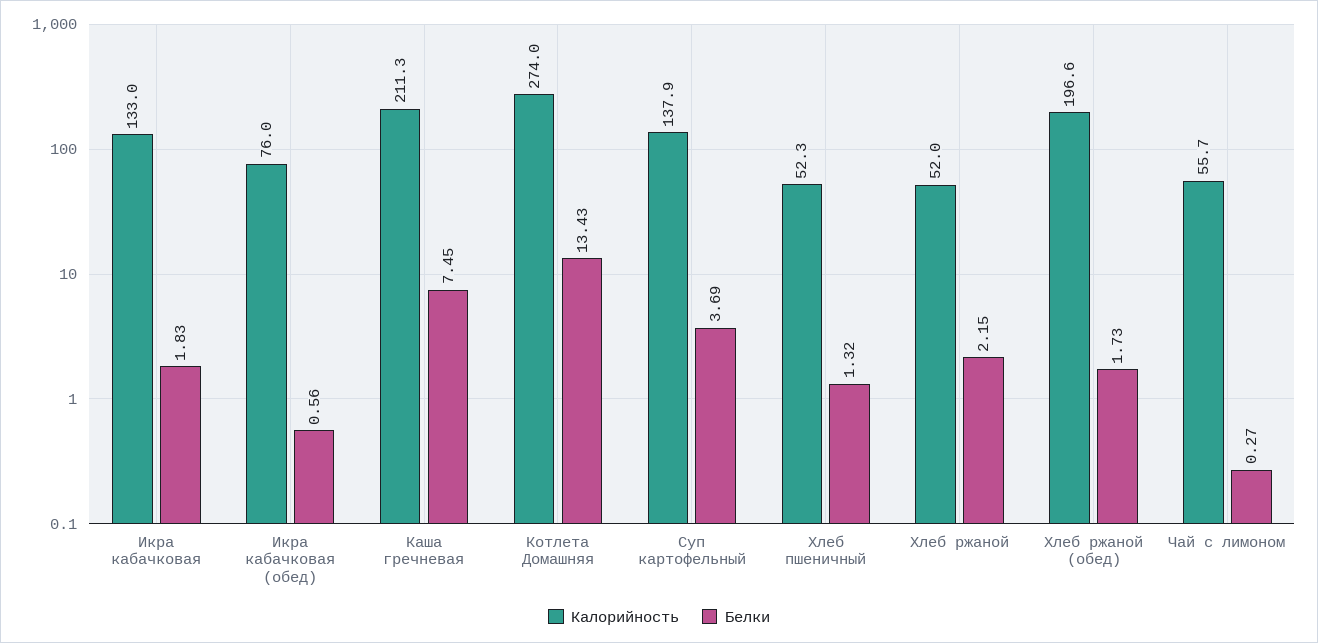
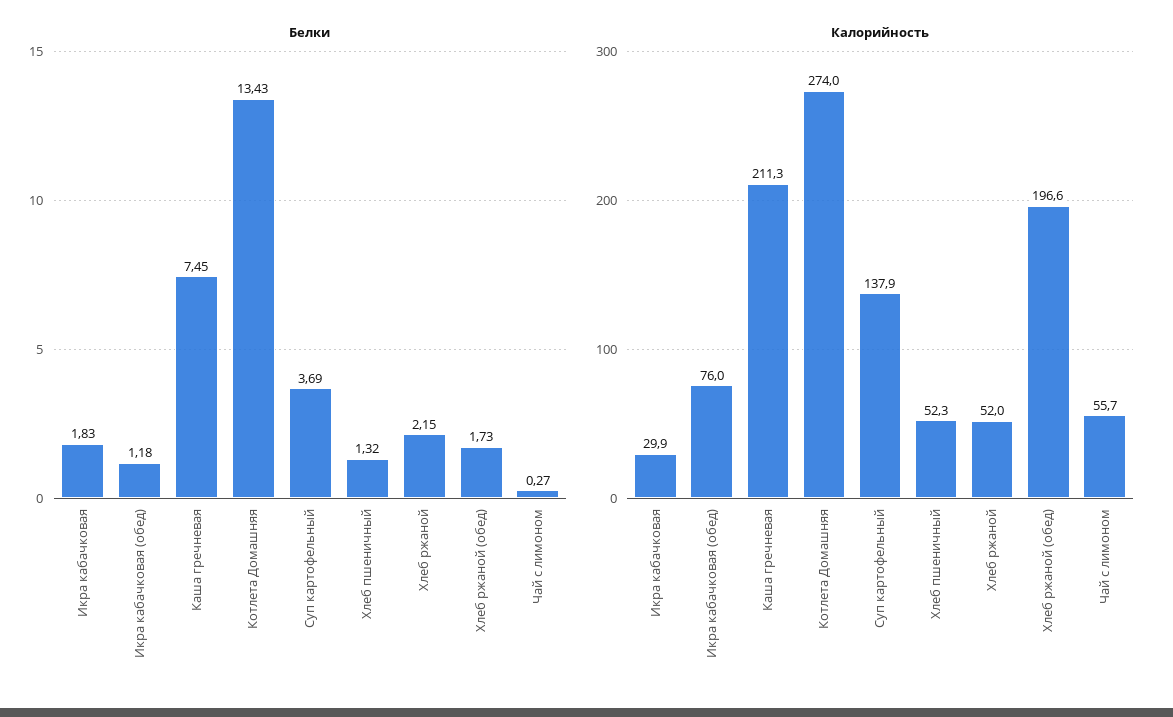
  {
    "Калорийность": {
-     "Икра кабачковая": 133,
+     "Икра кабачковая": 29.9,
      "Икра кабачковая (обед)": 76,
      "Каша гречневая": 211.3,
      "Котлета Домашняя": 274,
      "Суп картофельный": 137.9,
      "Хлеб пшеничный": 52.3,
      "Хлеб ржаной": 52,
      "Хлеб ржаной (обед)": 196.6,
      "Чай с лимоном": 55.7
    },
    "Белки": {
      "Икра кабачковая": 1.83,
-     "Икра кабачковая (обед)": 0.56,
+     "Икра кабачковая (обед)": 1.18,
      "Каша гречневая": 7.45,
      "Котлета Домашняя": 13.43,
      "Суп картофельный": 3.69,
      "Хлеб пшеничный": 1.32,
      "Хлеб ржаной": 2.15,
      "Хлеб ржаной (обед)": 1.73,
      "Чай с лимоном": 0.27
    }
  }

